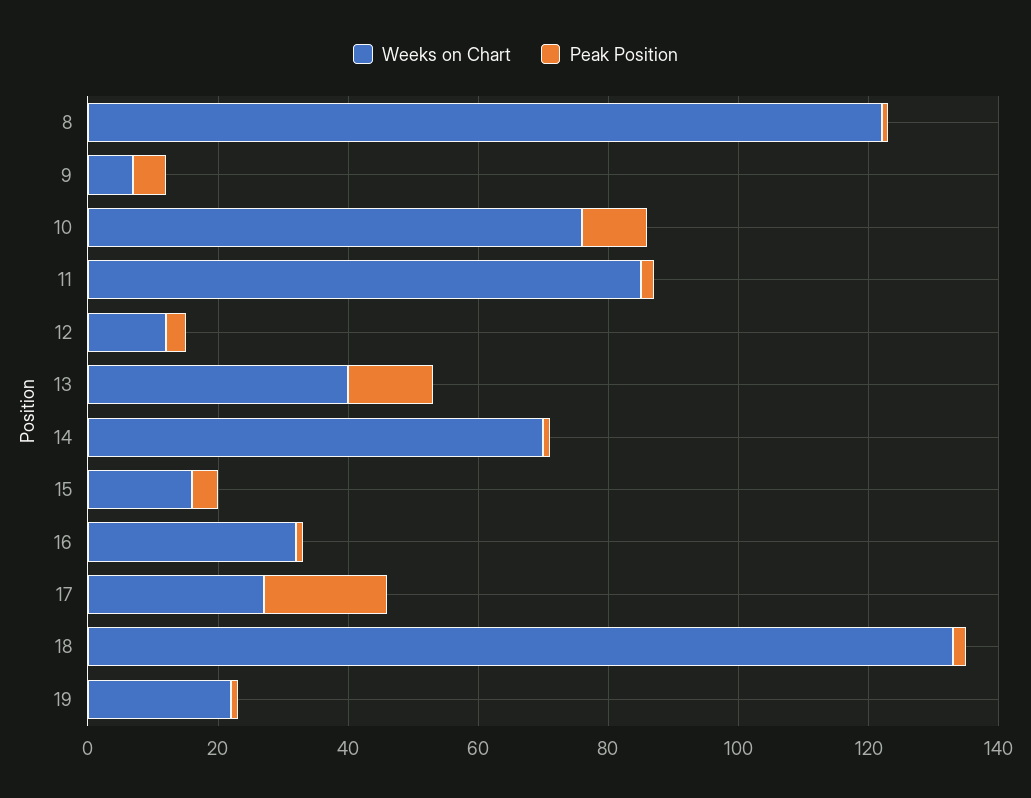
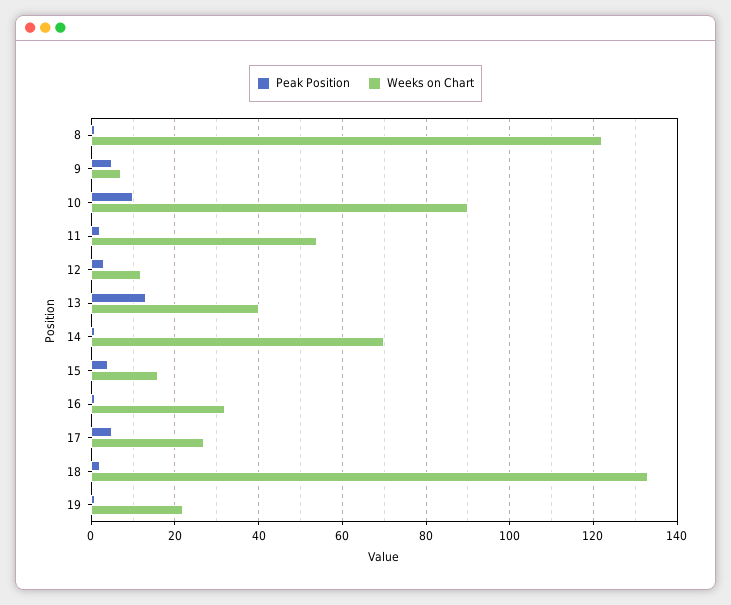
  {
    "Weeks on Chart": {
      "8": 120,
      "9": 5,
-     "10": 75,
+     "10": 90,
-     "11": 85,
+     "11": 55,
      "12": 10,
      "13": 40,
      "14": 70,
      "15": 15,
      "16": 30,
      "17": 25,
      "18": 135,
      "19": 20
    },
    "Peak Position": {
      "8": 0,
      "9": 5,
      "10": 10,
      "11": 0,
      "12": 5,
      "13": 15,
      "14": 0,
      "15": 5,
      "16": 0,
-     "17": 20,
+     "17": 5,
      "18": 0,
      "19": 0
    }
  }

